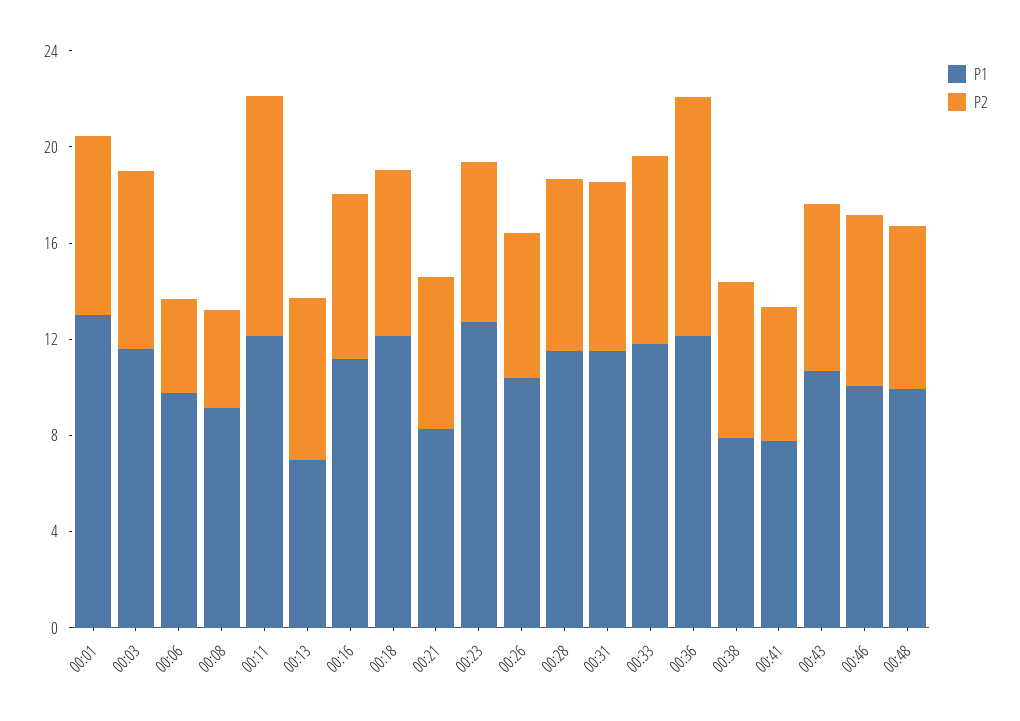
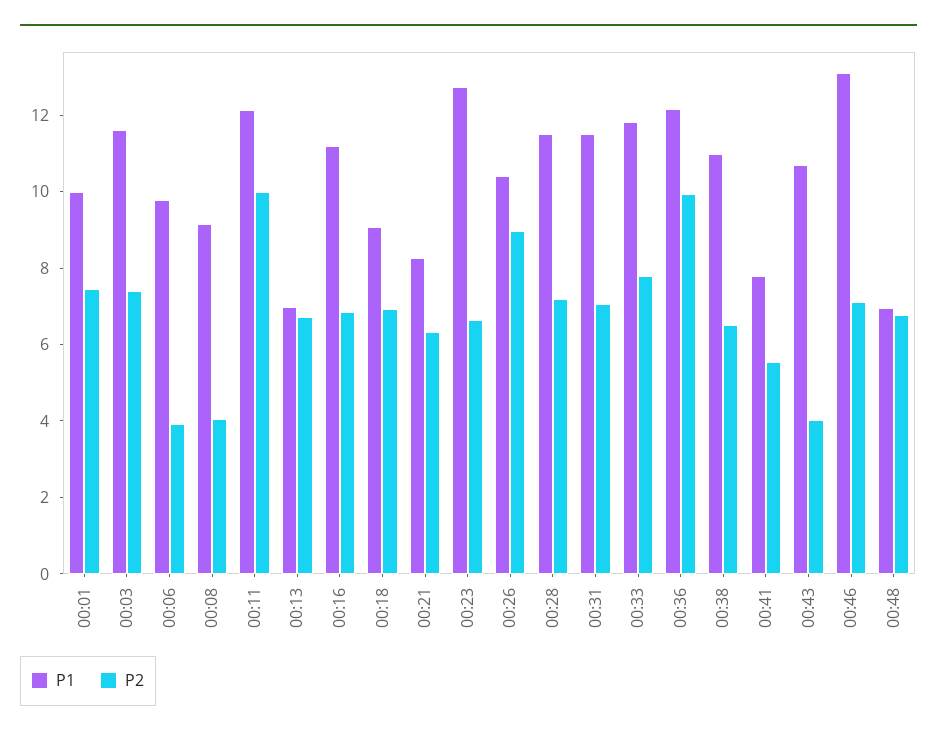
  {
    "P1": {
-     "00:01": 13,
+     "00:01": 10,
      "00:03": 11.5,
      "00:06": 10,
      "00:08": 9,
      "00:11": 12,
      "00:13": 7,
      "00:16": 11,
-     "00:18": 12,
+     "00:18": 9,
      "00:21": 8.5,
      "00:23": 12.5,
      "00:26": 10.5,
      "00:28": 11.5,
      "00:31": 11.5,
      "00:33": 12,
      "00:36": 12,
-     "00:38": 8,
+     "00:38": 11,
      "00:41": 8,
      "00:43": 10.5,
-     "00:46": 10,
+     "00:46": 13,
-     "00:48": 10
+     "00:48": 7
    },
    "P2": {
      "00:01": 7.5,
      "00:03": 7.5,
      "00:06": 4,
      "00:08": 4,
      "00:11": 10,
      "00:13": 6.5,
      "00:16": 7,
      "00:18": 7,
      "00:21": 6.5,
      "00:23": 6.5,
-     "00:26": 6,
+     "00:26": 9,
      "00:28": 7,
      "00:31": 7,
      "00:33": 8,
      "00:36": 10,
      "00:38": 6.5,
      "00:41": 5.5,
-     "00:43": 7,
+     "00:43": 4,
      "00:46": 7,
      "00:48": 7
    }
  }

